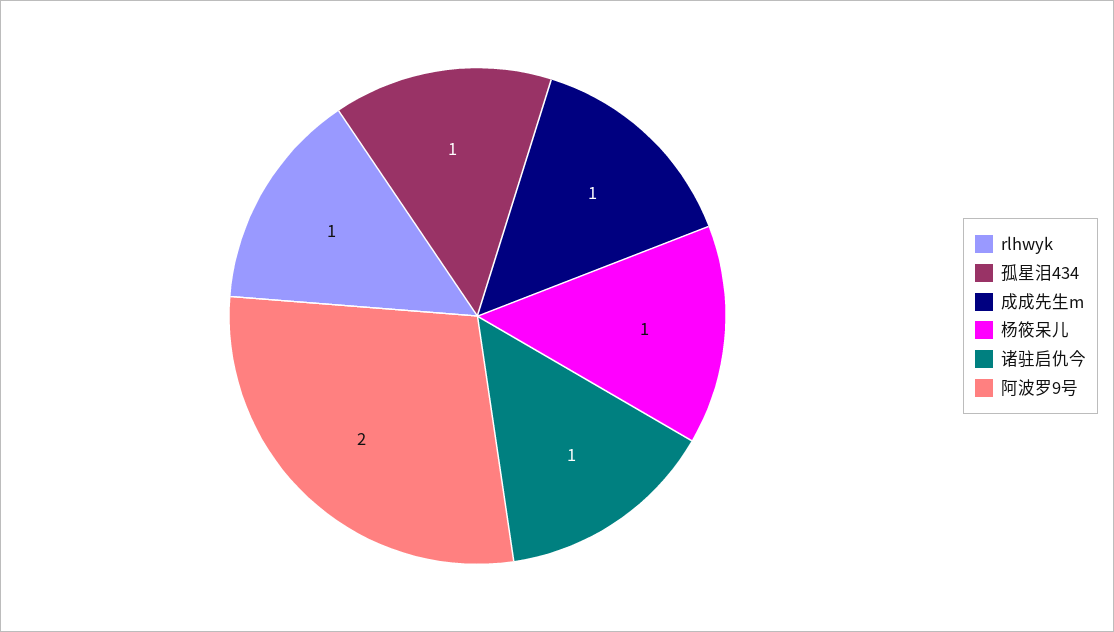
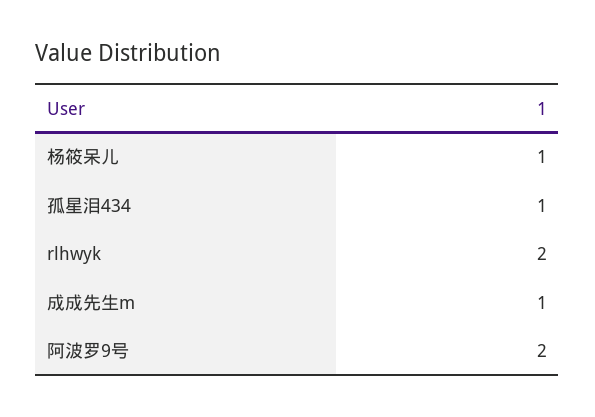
  {
-   "rlhwyk": 1,
+   "rlhwyk": 2,
    "孤星泪434": 1,
    "成成先生m": 1,
    "杨筱呆儿": 1,
-   "诸驻启仇今": 1,
    "阿波罗9号": 2
  }

